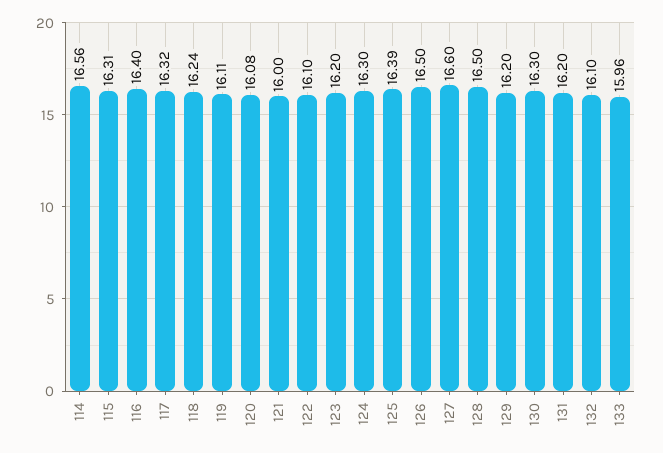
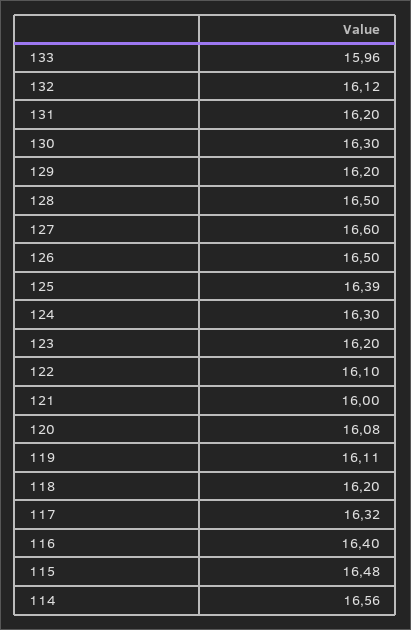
  {
    "114": 16.56,
-   "115": 16.31,
+   "115": 16.48,
    "116": 16.4,
    "117": 16.32,
-   "118": 16.24,
+   "118": 16.2,
    "119": 16.11,
    "120": 16.08,
    "121": 16,
    "122": 16.1,
    "123": 16.2,
    "124": 16.3,
    "125": 16.39,
    "126": 16.5,
    "127": 16.6,
    "128": 16.5,
    "129": 16.2,
    "130": 16.3,
    "131": 16.2,
-   "132": 16.1,
+   "132": 16.12,
    "133": 15.96
  }

